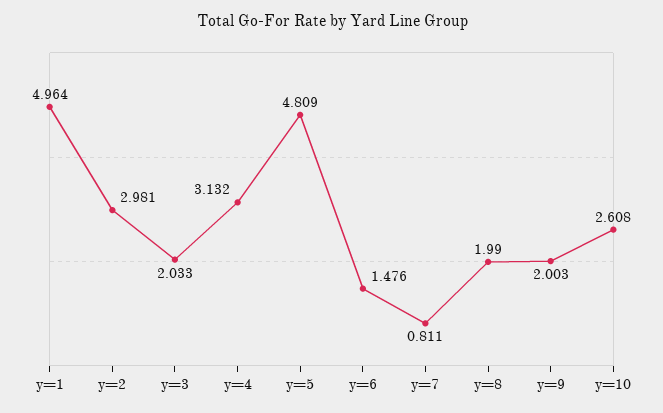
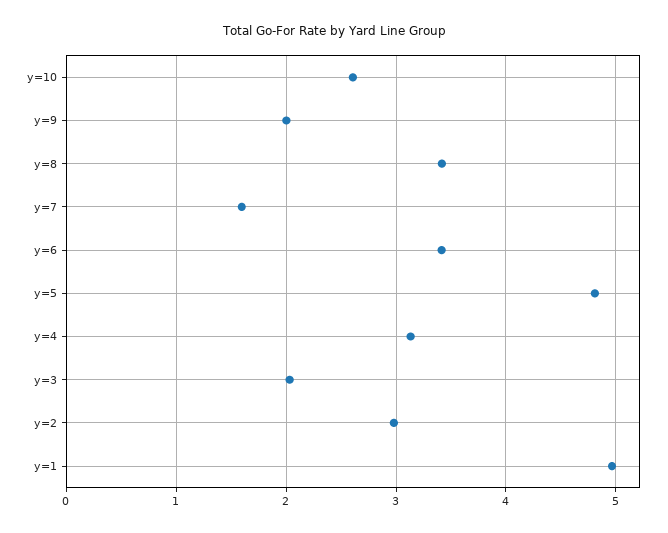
  {
    "y=1": 4.964,
    "y=2": 2.981,
    "y=3": 2.033,
    "y=4": 3.132,
    "y=5": 4.809,
-   "y=6": 1.476,
+   "y=6": 3.4,
-   "y=7": 0.811,
+   "y=7": 1.6,
-   "y=8": 1.99,
+   "y=8": 3.4,
    "y=9": 2.003,
    "y=10": 2.608
  }

